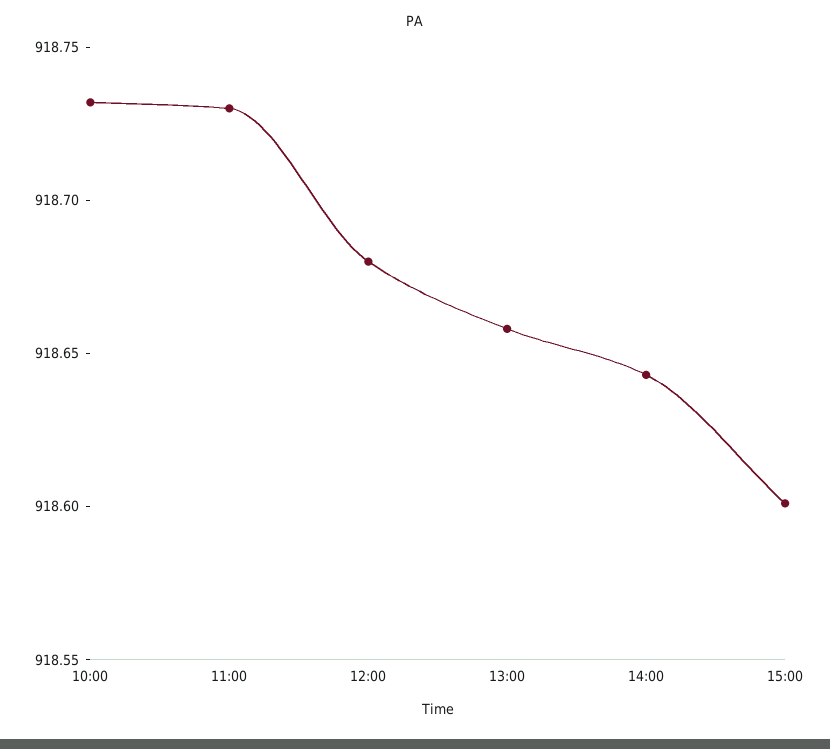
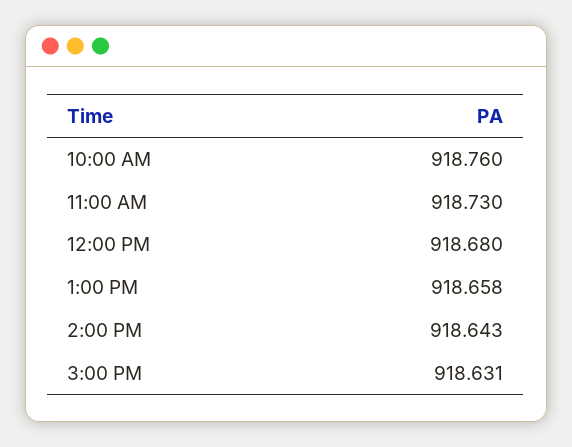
  {
-   "10:00": 918.73,
+   "10:00": 918.76,
    "11:00": 918.73,
    "12:00": 918.68,
    "13:00": 918.658,
    "14:00": 918.643,
-   "15:00": 918.6
+   "15:00": 918.631
  }

